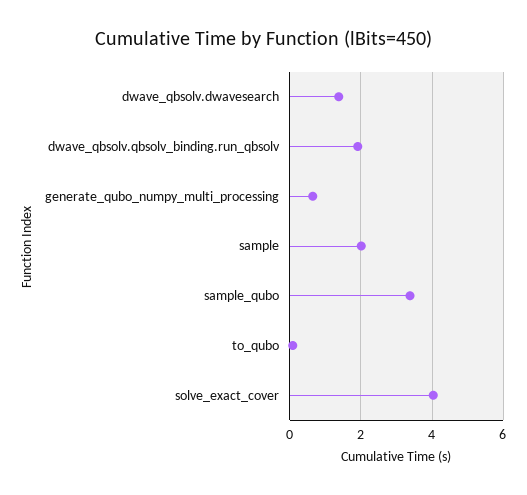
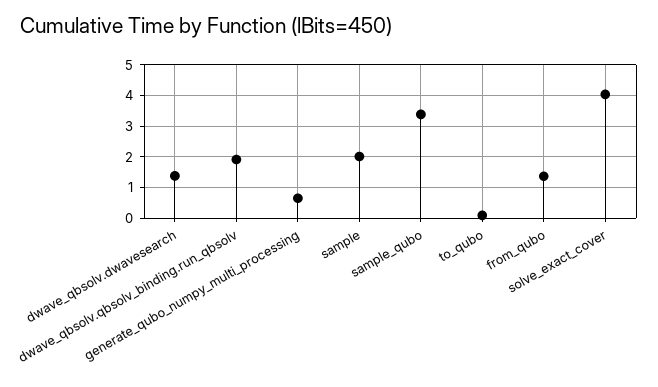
  {
    "dwave_qbsolv.dwavesearch": 1.4,
    "dwave_qbsolv.qbsolv_binding.run_qbsolv": 2,
    "generate_qubo_numpy_multi_processing": 0.6,
    "sample": 2,
    "sample_qubo": 3.4,
    "to_qubo": 0,
-   "solve_exact_cover": 4
+   "solve_exact_cover": 4,
+   "from_qubo": 1.4
  }

